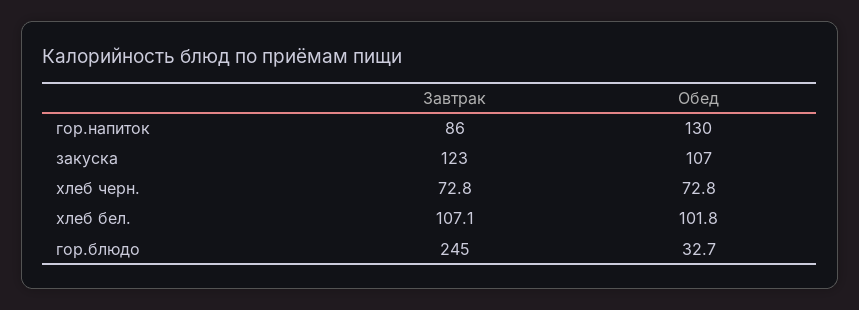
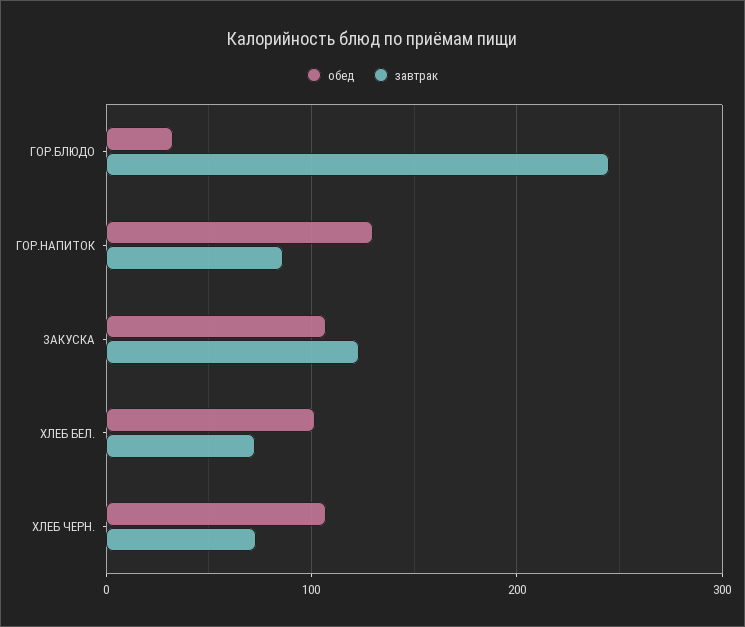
  {
    "Завтрак": {
      "гор.напиток": 86,
      "закуска": 123,
      "хлеб черн.": 72.8,
-     "хлеб бел.": 107.1,
+     "хлеб бел.": 70,
      "гор.блюдо": 245
    },
    "Обед": {
      "гор.напиток": 130,
      "закуска": 107,
-     "хлеб черн.": 72.8,
+     "хлеб черн.": 110,
      "хлеб бел.": 101.8,
      "гор.блюдо": 32.7
    }
  }

